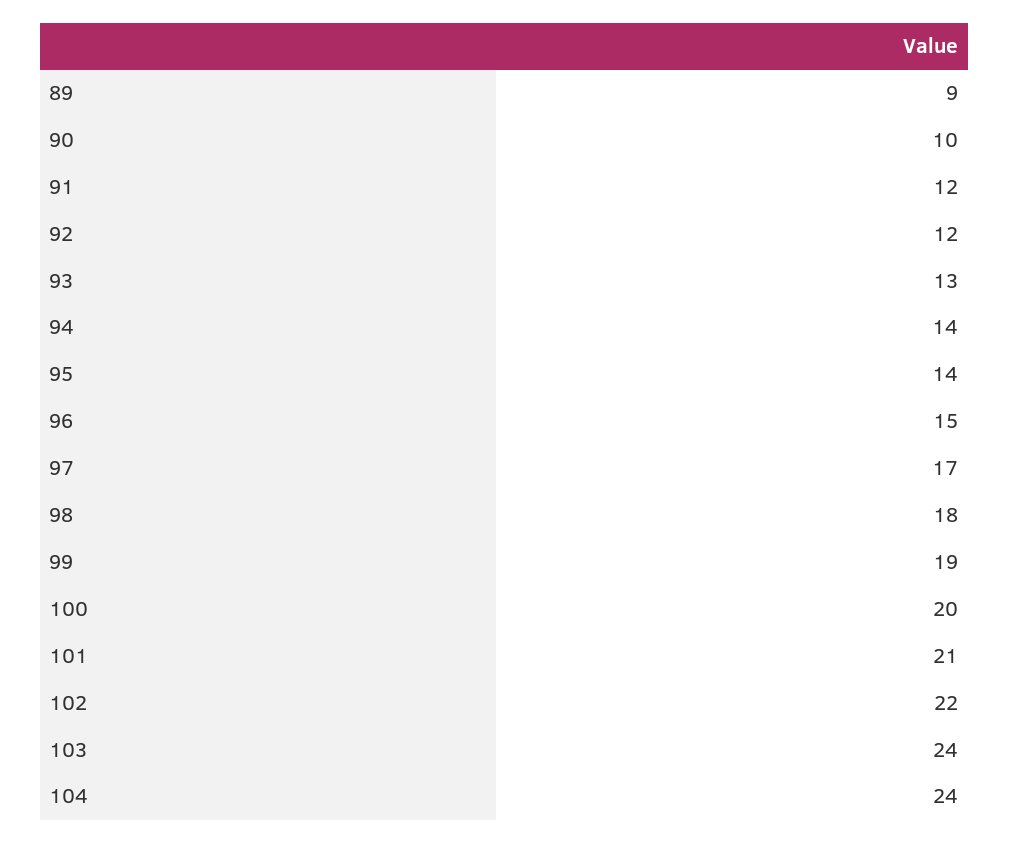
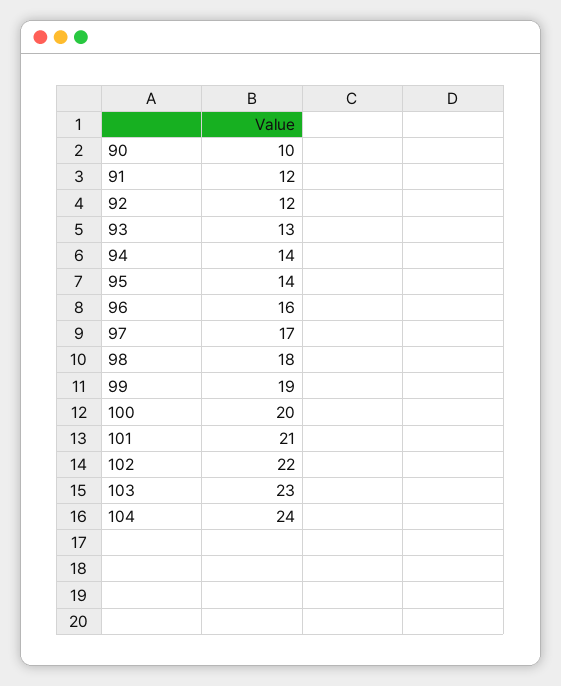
  {
-   "89": 9,
    "90": 10,
    "91": 12,
    "92": 12,
    "93": 13,
    "94": 14,
    "95": 14,
-   "96": 15,
+   "96": 16,
    "97": 17,
    "98": 18,
    "99": 19,
    "100": 20,
    "101": 21,
    "102": 22,
-   "103": 24,
+   "103": 23,
    "104": 24
  }

